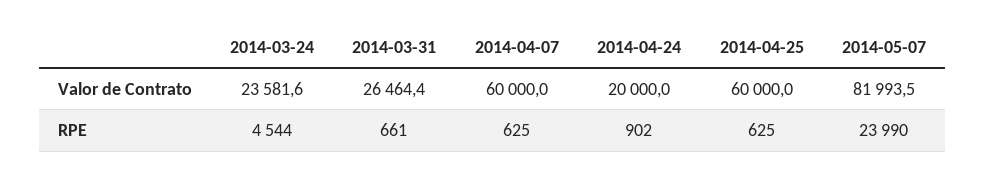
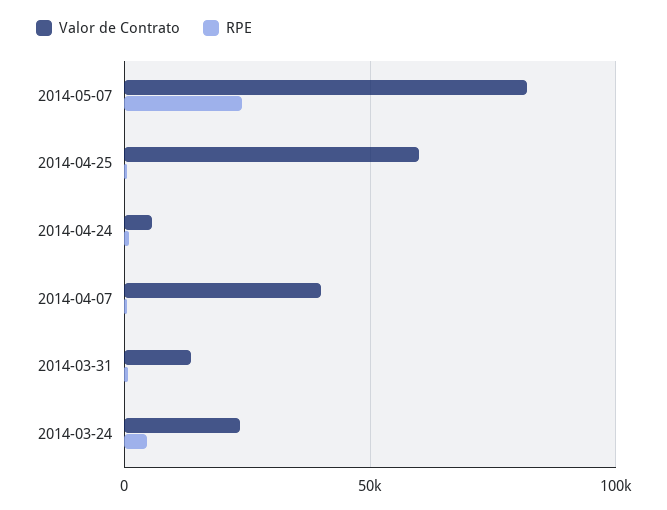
  {
    "Valor de Contrato": {
      "2014-03-24": 23581.6,
-     "2014-03-31": 26464.4,
+     "2014-03-31": 15000,
-     "2014-04-07": 60000,
+     "2014-04-07": 40000,
-     "2014-04-24": 20000,
+     "2014-04-24": 5000,
      "2014-04-25": 60000,
      "2014-05-07": 81993.5
    },
    "RPE": {
      "2014-03-24": 4544,
      "2014-03-31": 661,
      "2014-04-07": 625,
      "2014-04-24": 902,
      "2014-04-25": 625,
      "2014-05-07": 23990
    }
  }

